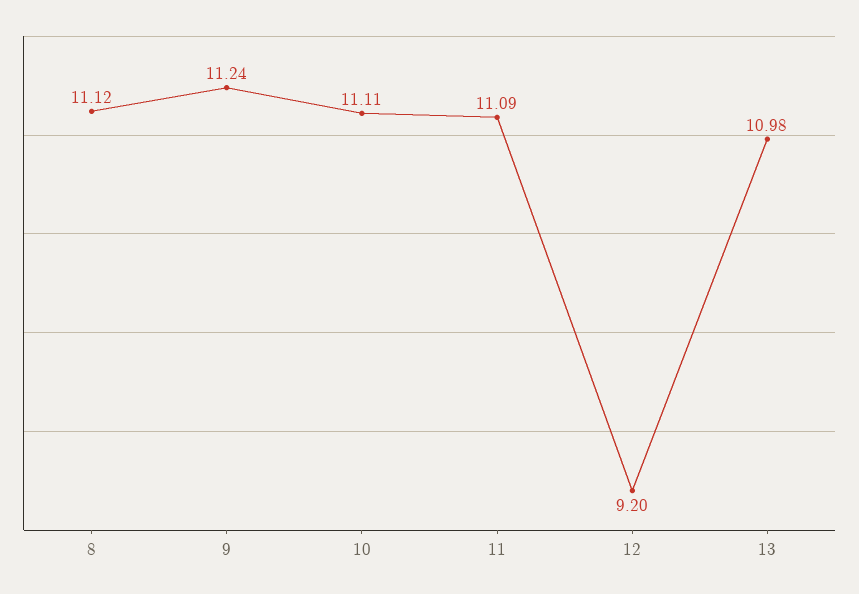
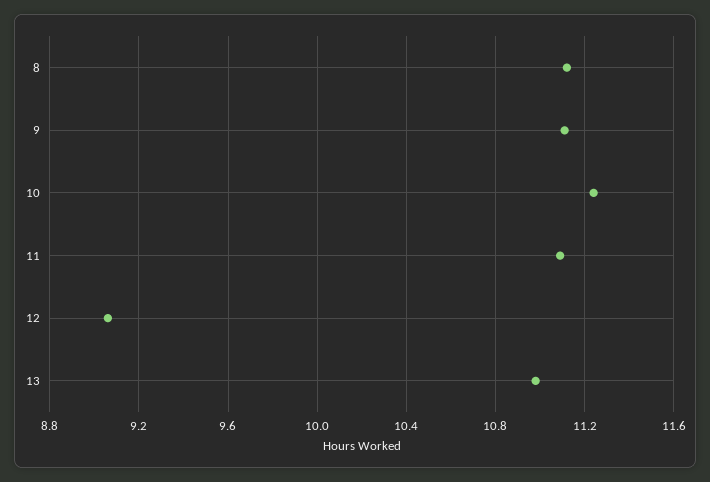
  {
    "8": 11.12,
-   "9": 11.24,
+   "9": 11.1,
-   "10": 11.11,
+   "10": 11.25,
    "11": 11.09,
-   "12": 9.2,
+   "12": 9.05,
    "13": 10.98
  }

